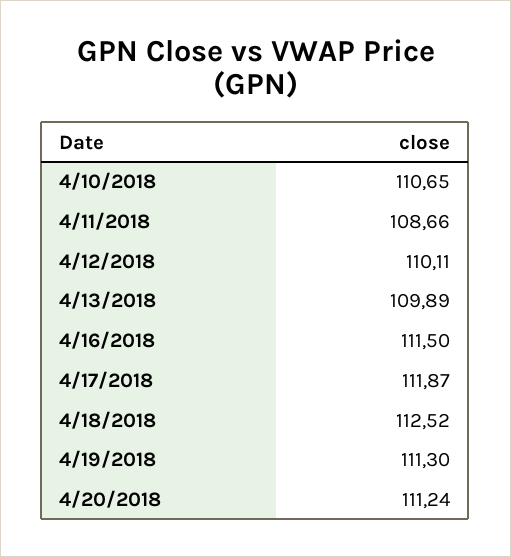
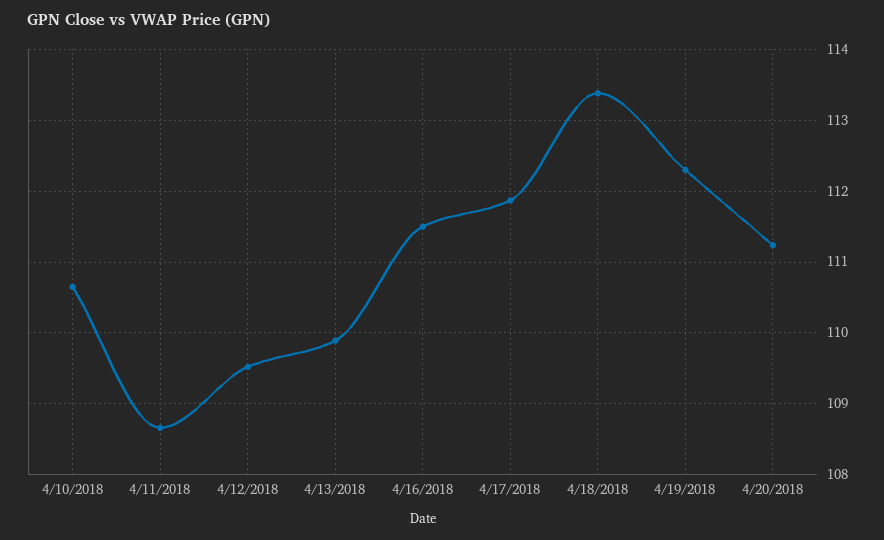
  {
    "4/10/2018": 110.65,
    "4/11/2018": 108.66,
-   "4/12/2018": 110.11,
+   "4/12/2018": 109.5,
    "4/13/2018": 109.89,
    "4/16/2018": 111.5,
    "4/17/2018": 111.87,
-   "4/18/2018": 112.52,
+   "4/18/2018": 113.4,
-   "4/19/2018": 111.3,
+   "4/19/2018": 112.3,
    "4/20/2018": 111.24
  }

